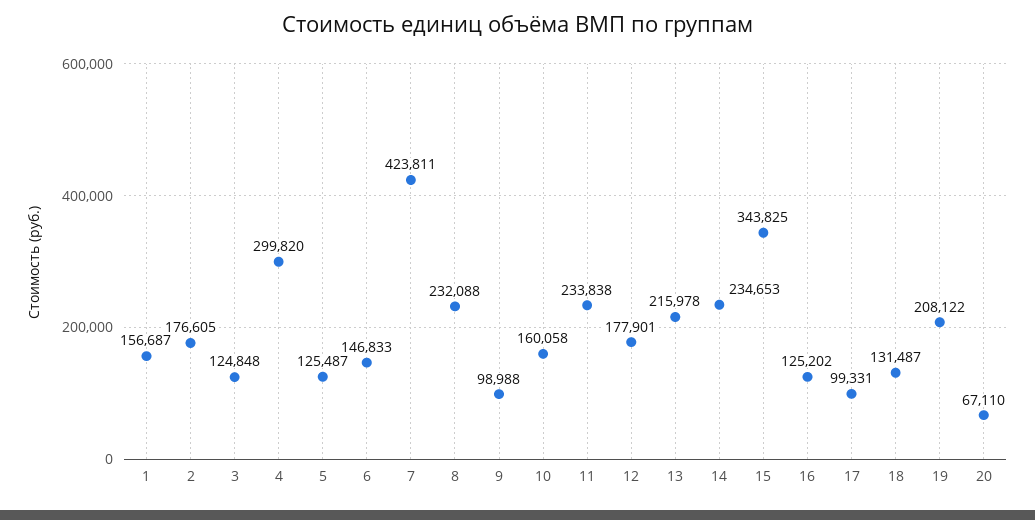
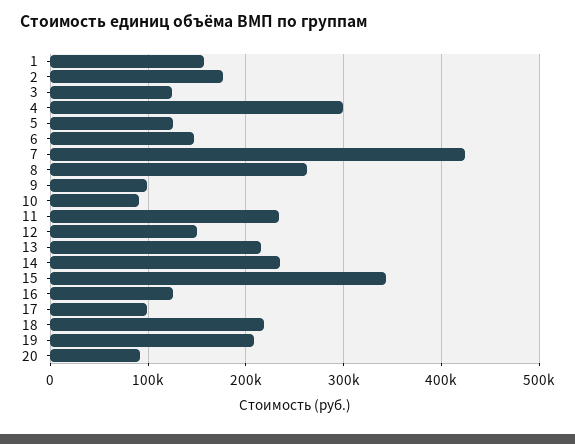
  {
    "1": 156687,
    "2": 176605,
    "3": 124848,
    "4": 299820,
    "5": 125487,
    "6": 146833,
    "7": 423811,
-   "8": 232088,
+   "8": 260000,
    "9": 98988,
-   "10": 160058,
+   "10": 90000,
    "11": 233838,
-   "12": 177901,
+   "12": 150000,
    "13": 215978,
    "14": 234653,
    "15": 343825,
    "16": 125202,
    "17": 99331,
-   "18": 131487,
+   "18": 220000,
    "19": 208122,
-   "20": 67110
+   "20": 90000
  }

